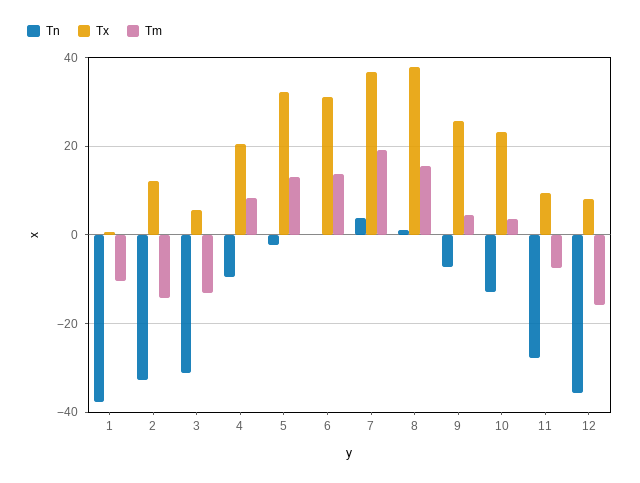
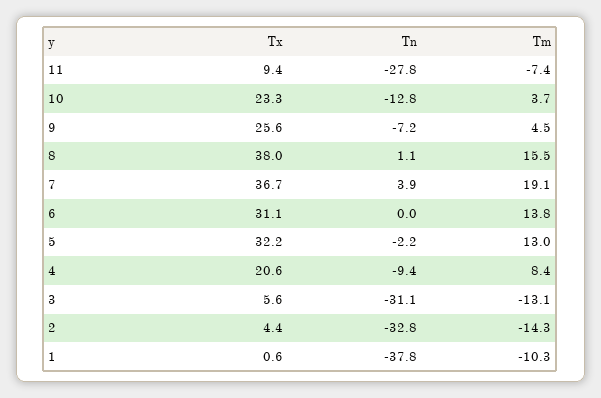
  {
    "Tn": {
      "1": -37.8,
      "2": -32.8,
      "3": -31.1,
      "4": -9.4,
      "5": -2.2,
      "6": 0,
      "7": 3.9,
      "8": 1.1,
      "9": -7.2,
      "10": -12.8,
-     "11": -27.8,
+     "11": -27.8
-     "12": -36
    },
    "Tx": {
      "1": 0.6,
-     "2": 12,
+     "2": 4.4,
      "3": 5.6,
      "4": 20.6,
      "5": 32.2,
      "6": 31.1,
      "7": 36.7,
      "8": 38,
      "9": 25.6,
      "10": 23.3,
-     "11": 9.4,
+     "11": 9.4
-     "12": 8
    },
    "Tm": {
      "1": -10.3,
      "2": -14.3,
      "3": -13.1,
      "4": 8.4,
      "5": 13,
      "6": 13.8,
      "7": 19.1,
      "8": 15.5,
      "9": 4.5,
      "10": 3.7,
-     "11": -7.4,
+     "11": -7.4
-     "12": -16
    }
  }

